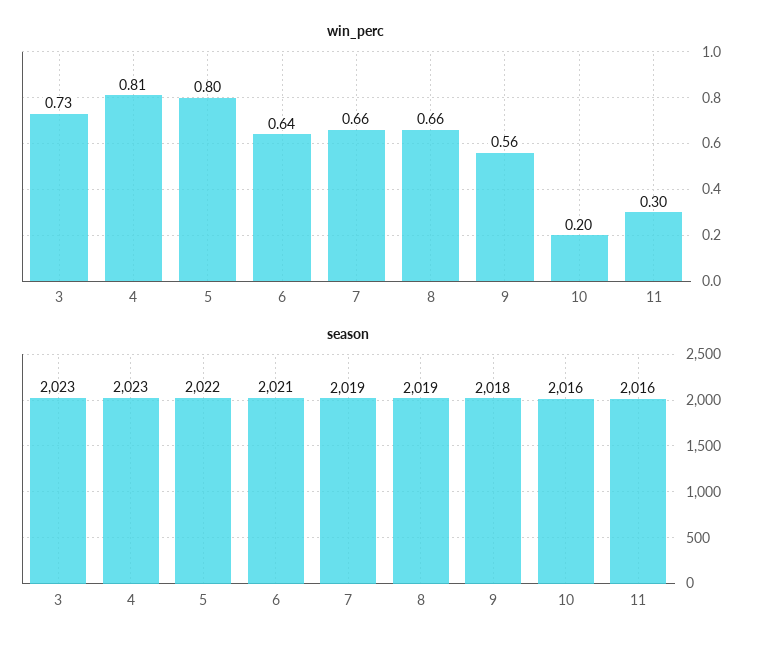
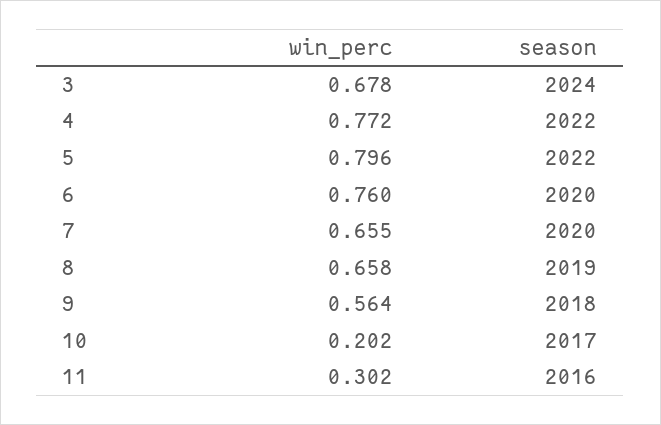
  {
    "win_perc": {
-     "3": 0.73,
+     "3": 0.678,
-     "4": 0.81,
+     "4": 0.772,
      "5": 0.796,
-     "6": 0.64,
+     "6": 0.76,
      "7": 0.655,
      "8": 0.658,
      "9": 0.564,
      "10": 0.202,
      "11": 0.302
    },
    "season": {
-     "3": 2023,
+     "3": 2024,
-     "4": 2023,
+     "4": 2022,
      "5": 2022,
-     "6": 2021,
+     "6": 2020,
-     "7": 2019,
+     "7": 2020,
      "8": 2019,
      "9": 2018,
-     "10": 2016,
+     "10": 2017,
      "11": 2016
    }
  }

